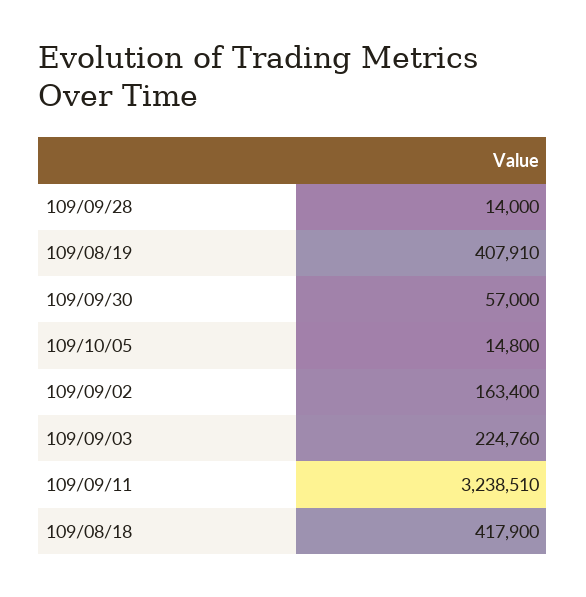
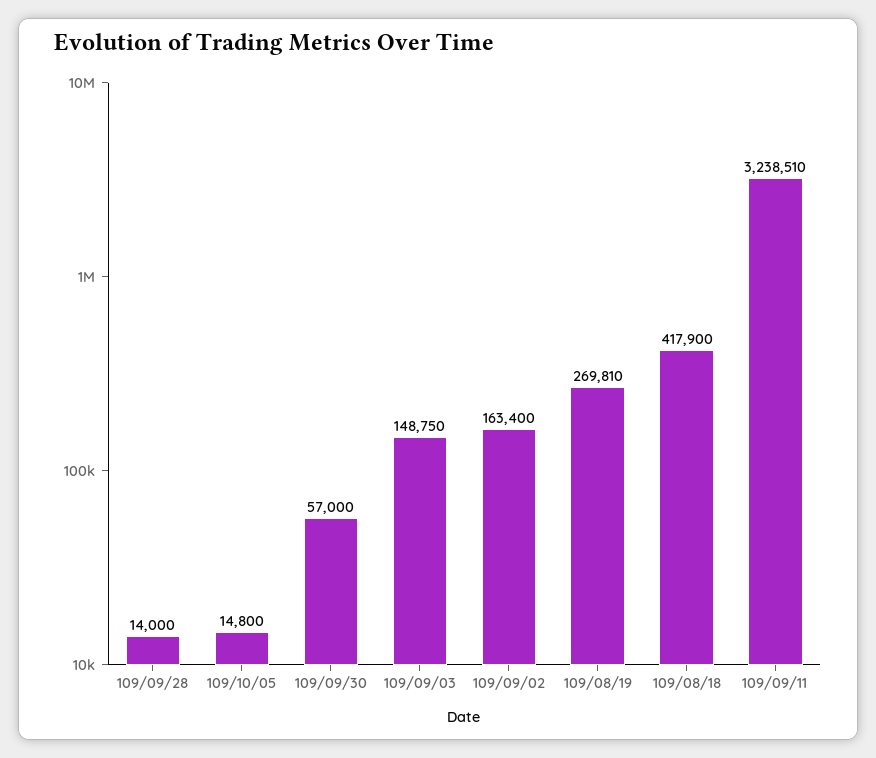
  {
    "109/09/28": 14000,
-   "109/08/19": 407910,
+   "109/08/19": 269810,
    "109/09/30": 57000,
    "109/10/05": 14800,
    "109/09/02": 163400,
-   "109/09/03": 224760,
+   "109/09/03": 148750,
    "109/09/11": 3238510,
    "109/08/18": 417900
  }

